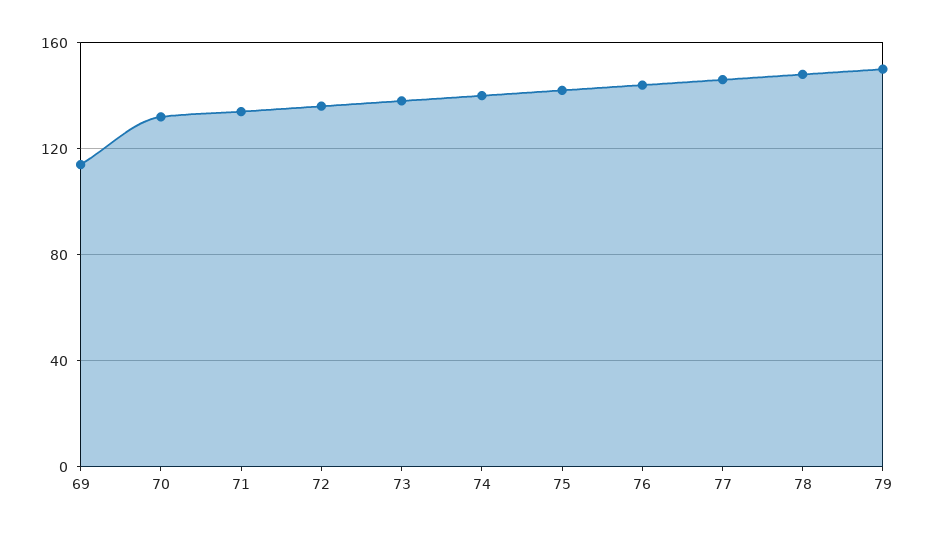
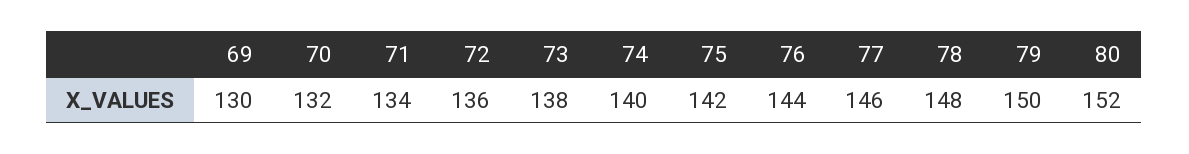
  {
-   "69": 115,
+   "69": 130,
    "70": 132,
    "71": 134,
    "72": 136,
    "73": 138,
    "74": 140,
    "75": 142,
    "76": 144,
    "77": 146,
    "78": 148,
-   "79": 150
+   "79": 150,
+   "80": 152
  }

